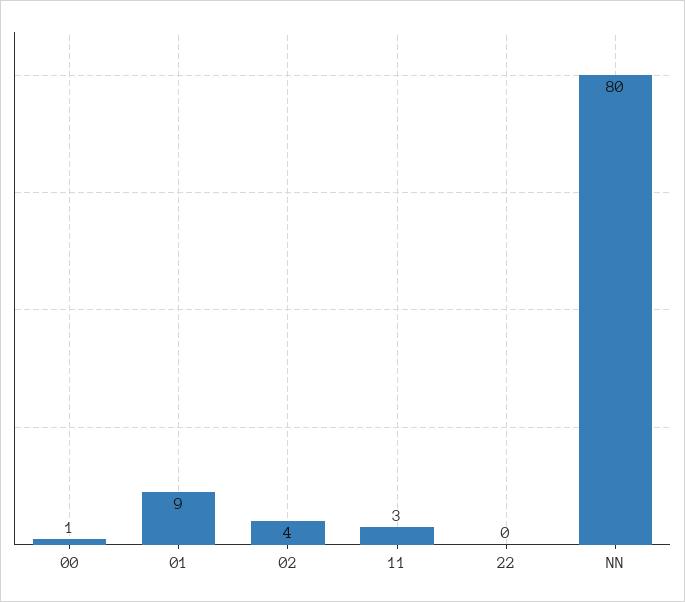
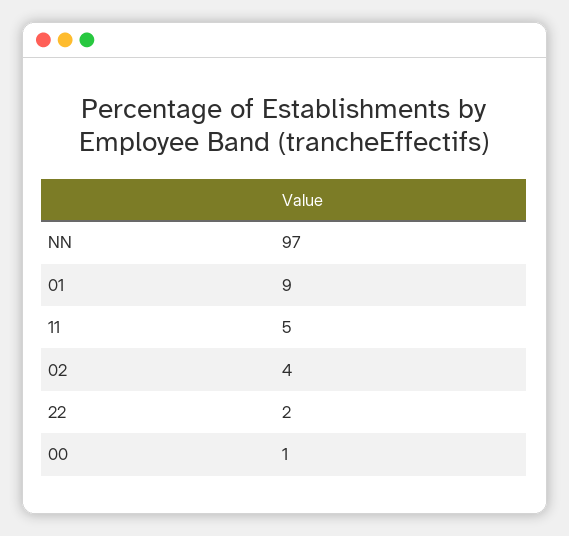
  {
    "00": 1,
    "01": 9,
    "02": 4,
-   "11": 3,
+   "11": 5,
-   "22": 0,
+   "22": 2,
-   "NN": 80
+   "NN": 97
  }

